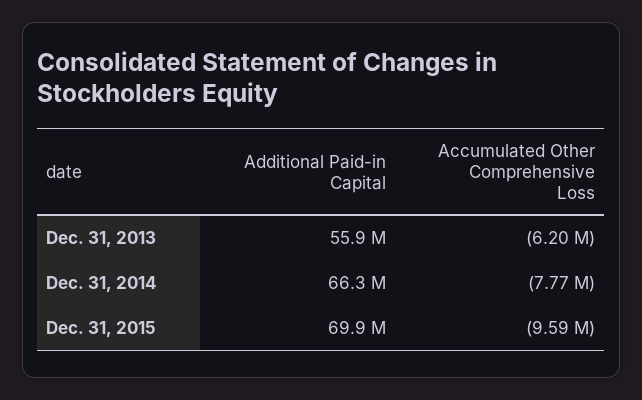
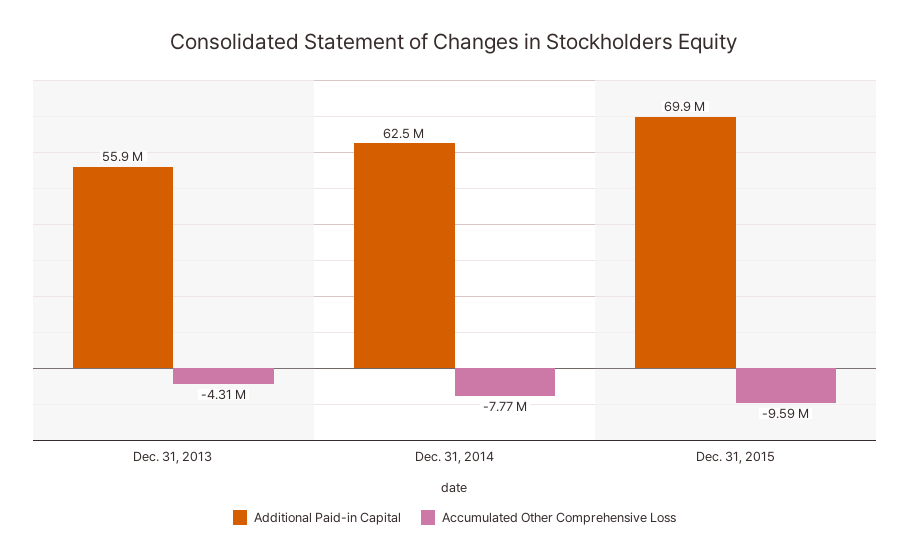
  {
    "Additional Paid-in Capital": {
      "Dec. 31, 2013": 55900000,
-     "Dec. 31, 2014": 66300000,
+     "Dec. 31, 2014": 62500000,
      "Dec. 31, 2015": 69900000
    },
    "Accumulated Other Comprehensive Loss": {
-     "Dec. 31, 2013": -6200000,
+     "Dec. 31, 2013": -4310000,
      "Dec. 31, 2014": -7770000,
      "Dec. 31, 2015": -9590000
    }
  }

